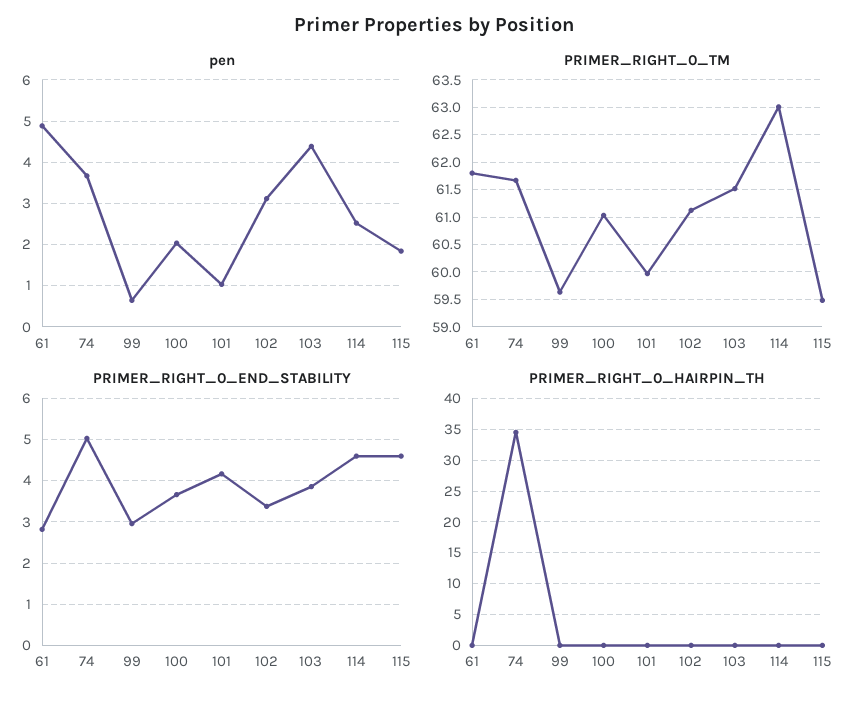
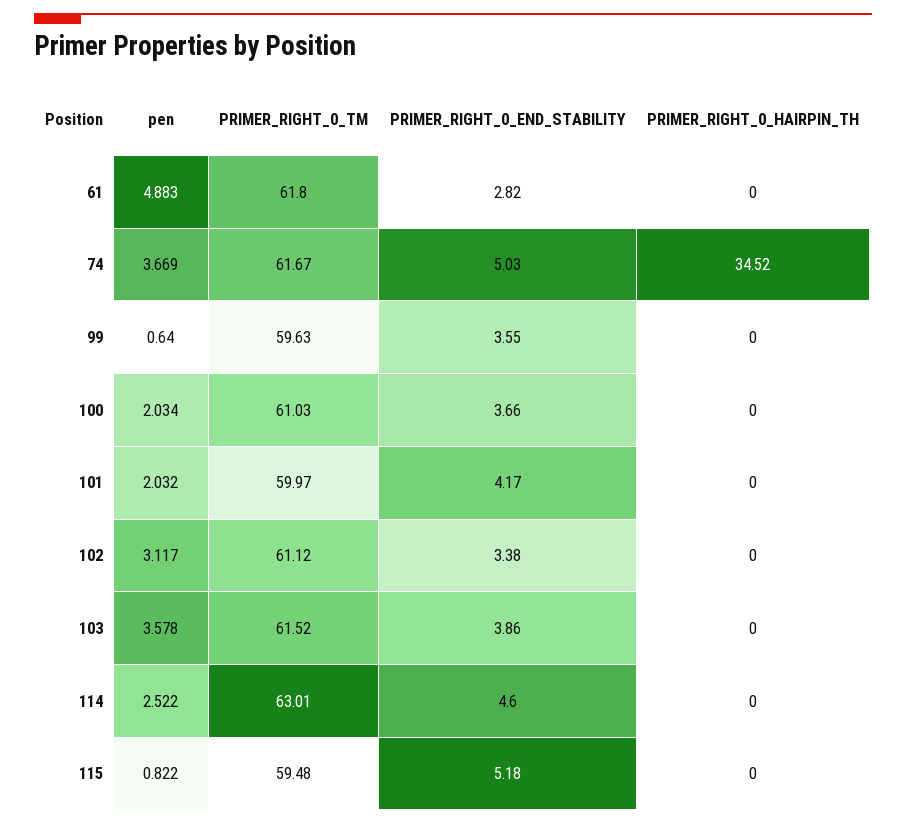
  {
    "pen": {
      "61": 4.883,
      "74": 3.669,
      "99": 0.64,
      "100": 2.034,
-     "101": 1,
+     "101": 2.032,
      "102": 3.117,
-     "103": 4.4,
+     "103": 3.578,
      "114": 2.522,
-     "115": 1.8
+     "115": 0.822
    },
    "PRIMER_RIGHT_0_TM": {
      "61": 61.8,
      "74": 61.67,
      "99": 59.63,
      "100": 61.03,
      "101": 59.97,
      "102": 61.12,
      "103": 61.52,
      "114": 63.01,
      "115": 59.48
    },
    "PRIMER_RIGHT_0_END_STABILITY": {
      "61": 2.82,
      "74": 5.03,
-     "99": 3,
+     "99": 3.55,
      "100": 3.66,
      "101": 4.17,
      "102": 3.38,
      "103": 3.86,
      "114": 4.6,
-     "115": 4.6
+     "115": 5.18
    },
    "PRIMER_RIGHT_0_HAIRPIN_TH": {
      "61": 0,
      "74": 34.52,
      "99": 0,
      "100": 0,
      "101": 0,
      "102": 0,
      "103": 0,
      "114": 0,
      "115": 0
    }
  }

